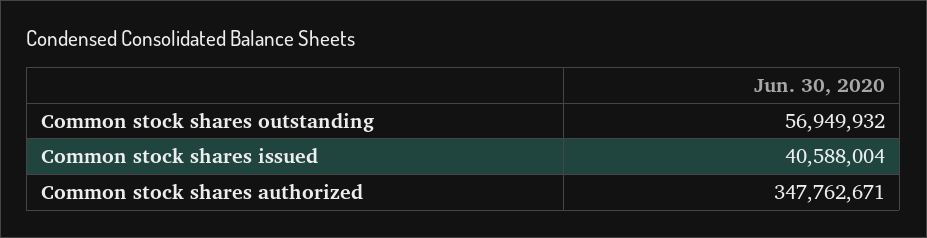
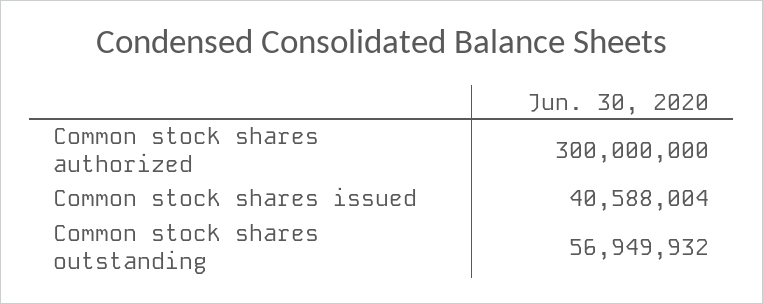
  {
    "Common stock shares outstanding": 56949932,
    "Common stock shares issued": 40588004,
-   "Common stock shares authorized": 347762671
+   "Common stock shares authorized": 300000000
  }

